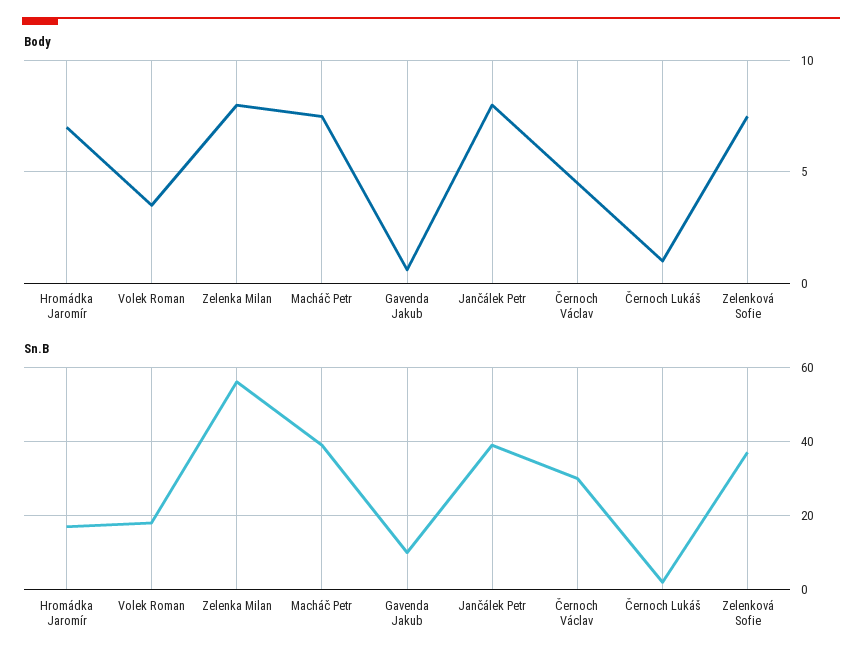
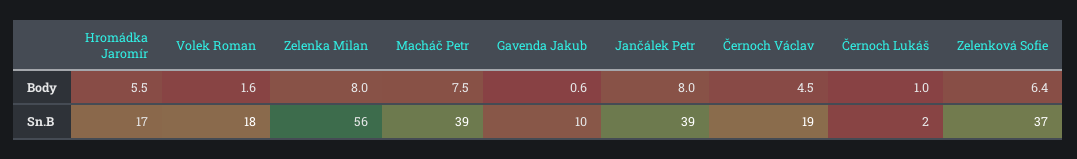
  {
    "Body": {
-     "Hromádka Jaromír": 7,
+     "Hromádka Jaromír": 5.5,
-     "Volek Roman": 3.5,
+     "Volek Roman": 1.6,
      "Zelenka Milan": 8,
      "Macháč Petr": 7.5,
      "Gavenda Jakub": 0.6,
      "Jančálek Petr": 8,
      "Černoch Václav": 4.5,
      "Černoch Lukáš": 1,
-     "Zelenková Sofie": 7.5
+     "Zelenková Sofie": 6.4
    },
    "Sn.B": {
      "Hromádka Jaromír": 17,
      "Volek Roman": 18,
      "Zelenka Milan": 56,
      "Macháč Petr": 39,
      "Gavenda Jakub": 10,
      "Jančálek Petr": 39,
-     "Černoch Václav": 30,
+     "Černoch Václav": 19,
      "Černoch Lukáš": 2,
      "Zelenková Sofie": 37
    }
  }

